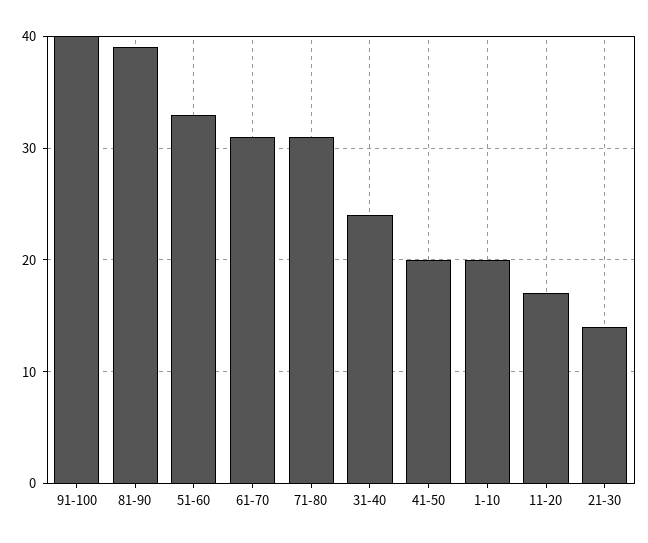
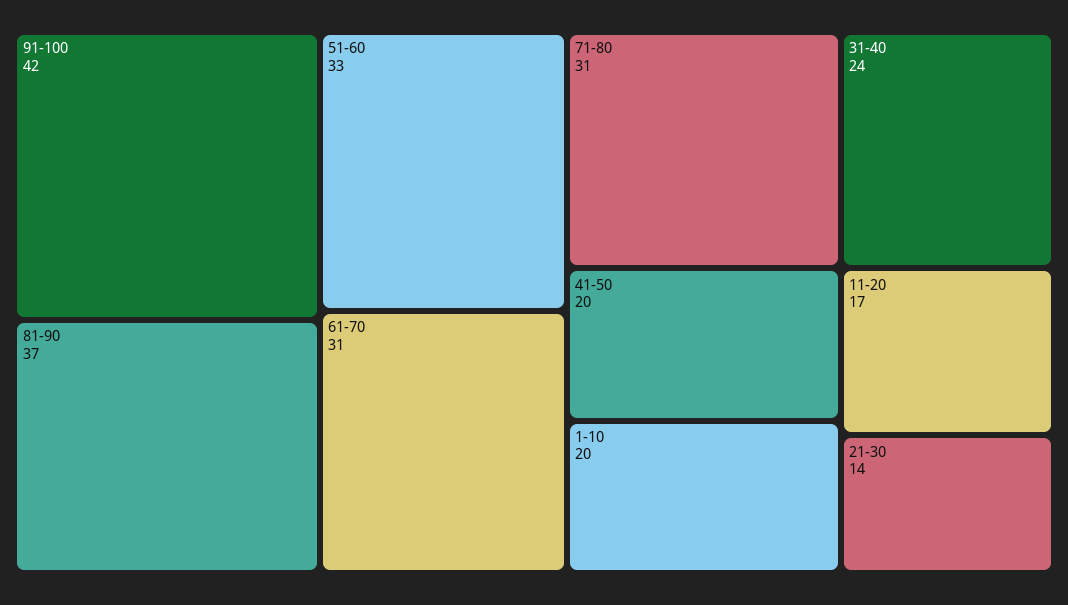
  {
-   "91-100": 40,
+   "91-100": 42,
-   "81-90": 39,
+   "81-90": 37,
    "51-60": 33,
    "61-70": 31,
    "71-80": 31,
    "31-40": 24,
    "41-50": 20,
    "1-10": 20,
    "11-20": 17,
    "21-30": 14
  }

